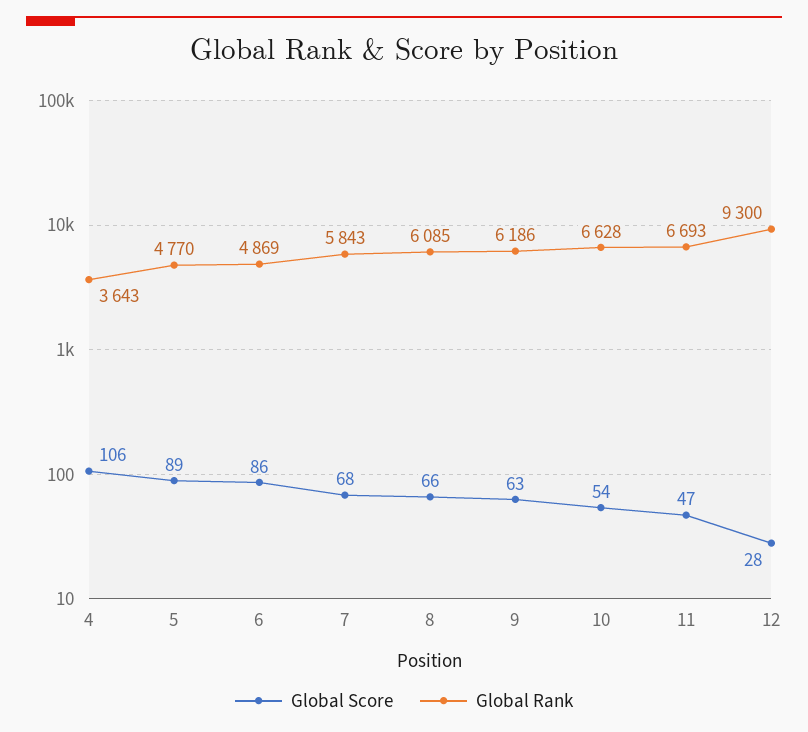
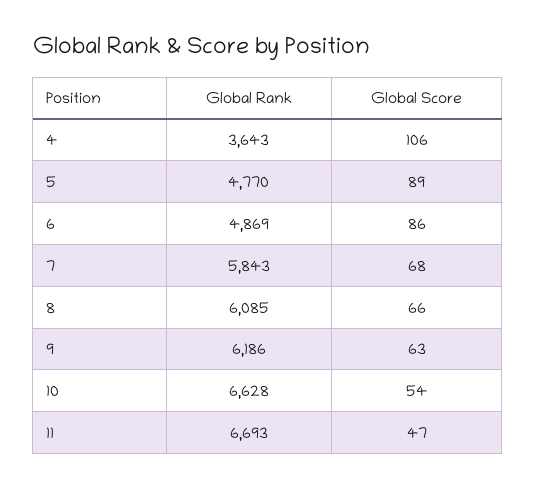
  {
    "Global Score": {
      "4": 106,
      "5": 89,
      "6": 86,
      "7": 68,
      "8": 66,
      "9": 63,
      "10": 54,
-     "11": 47,
+     "11": 47
-     "12": 28
    },
    "Global Rank": {
      "4": 3643,
      "5": 4770,
      "6": 4869,
      "7": 5843,
      "8": 6085,
      "9": 6186,
      "10": 6628,
-     "11": 6693,
+     "11": 6693
-     "12": 9300
    }
  }

